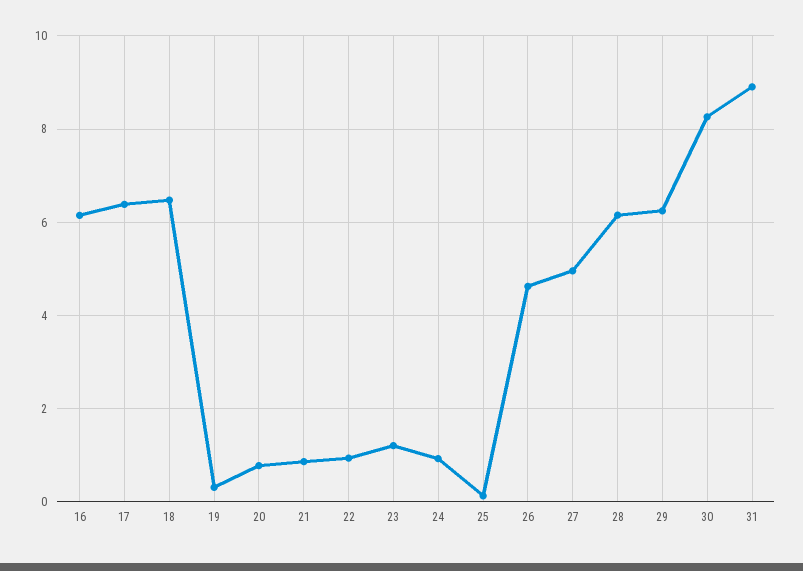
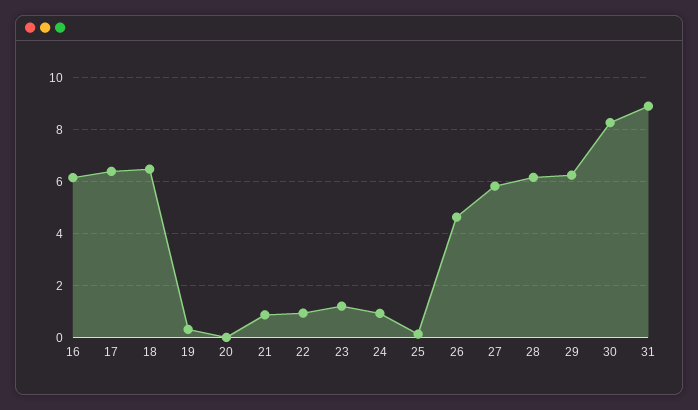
  {
    "16": 6.2,
    "17": 6.4,
    "18": 6.4,
    "19": 0.4,
-   "20": 0.8,
+   "20": 0,
    "21": 0.8,
    "22": 1,
    "23": 1.2,
    "24": 1,
    "25": 0.2,
    "26": 4.6,
-   "27": 5,
+   "27": 5.75,
    "28": 6.2,
    "29": 6.2,
    "30": 8.2,
    "31": 9
  }

